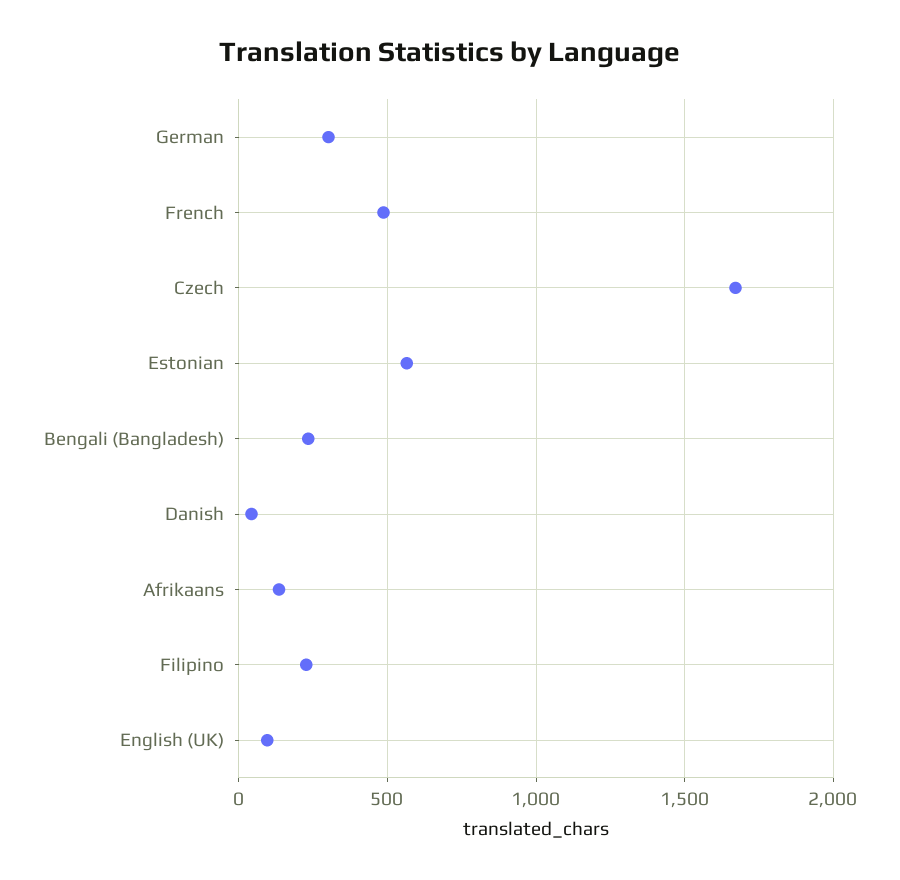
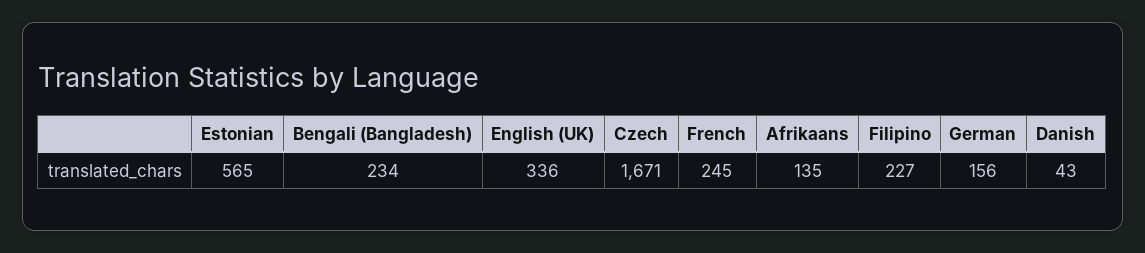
  {
-   "German": 300,
+   "German": 156,
-   "French": 500,
+   "French": 245,
    "Czech": 1671,
    "Estonian": 565,
    "Bengali (Bangladesh)": 234,
    "Danish": 43,
    "Afrikaans": 135,
    "Filipino": 227,
-   "English (UK)": 100
+   "English (UK)": 336
  }

